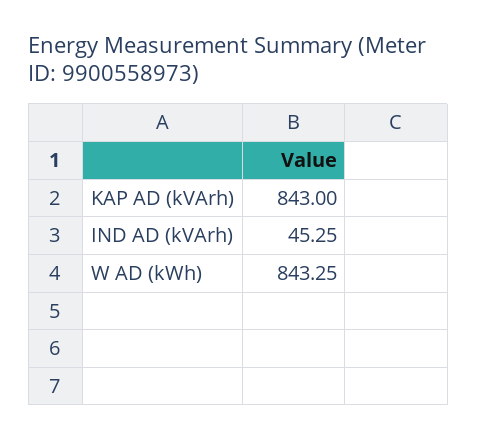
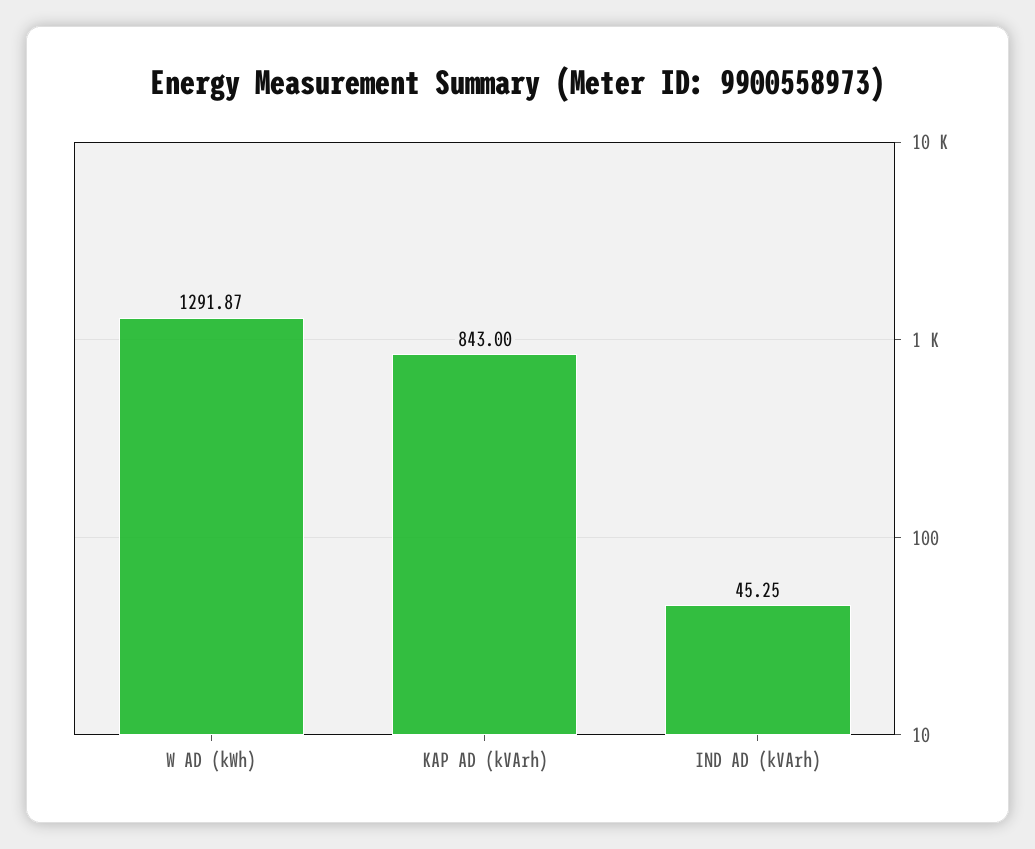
  {
    "KAP AD (kVArh)": 843,
    "IND AD (kVArh)": 45.25,
-   "W AD (kWh)": 843.25
+   "W AD (kWh)": 1291.87
  }

